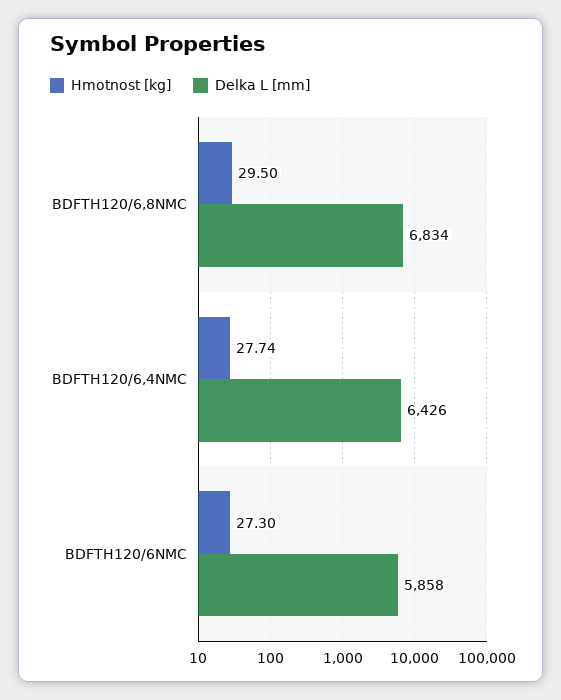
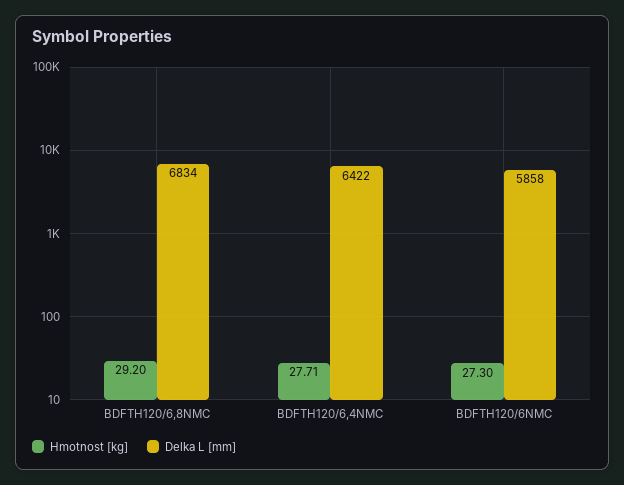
  {
    "Hmotnost [kg]": {
-     "BDFTH120/6,8NMC": 29.5,
+     "BDFTH120/6,8NMC": 29.2,
-     "BDFTH120/6,4NMC": 27.74,
+     "BDFTH120/6,4NMC": 27.71,
      "BDFTH120/6NMC": 27.3
    },
    "Delka L [mm]": {
      "BDFTH120/6,8NMC": 6834,
-     "BDFTH120/6,4NMC": 6426,
+     "BDFTH120/6,4NMC": 6422,
      "BDFTH120/6NMC": 5858
    }
  }

